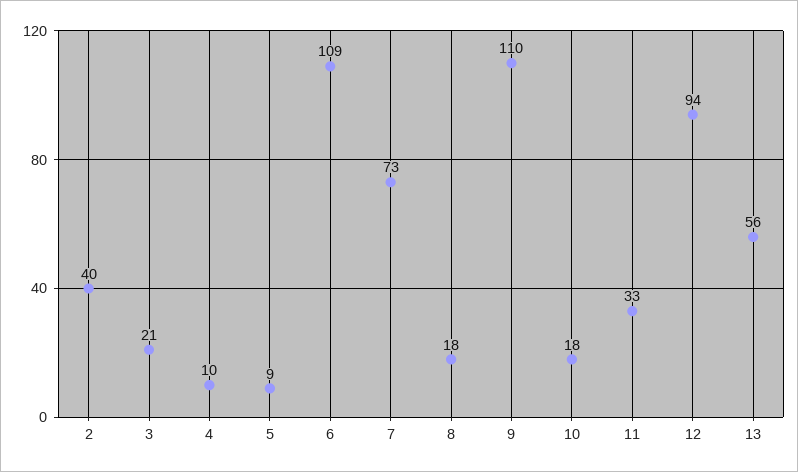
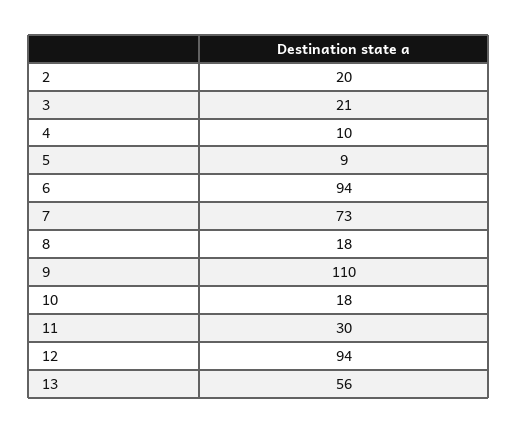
  {
-   "2": 40,
+   "2": 20,
    "3": 21,
    "4": 10,
    "5": 9,
-   "6": 109,
+   "6": 94,
    "7": 73,
    "8": 18,
    "9": 110,
    "10": 18,
-   "11": 33,
+   "11": 30,
    "12": 94,
    "13": 56
  }

